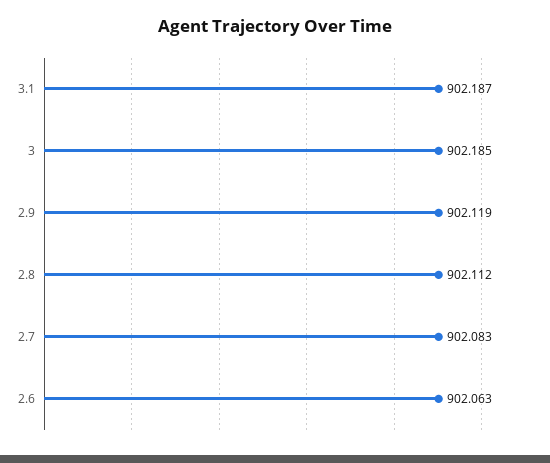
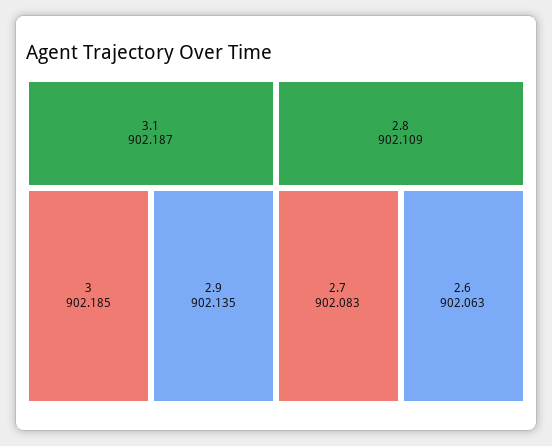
  {
    "3.1": 902.187,
    "3": 902.185,
-   "2.9": 902.119,
+   "2.9": 902.135,
-   "2.8": 902.112,
+   "2.8": 902.109,
    "2.7": 902.083,
    "2.6": 902.063
  }

